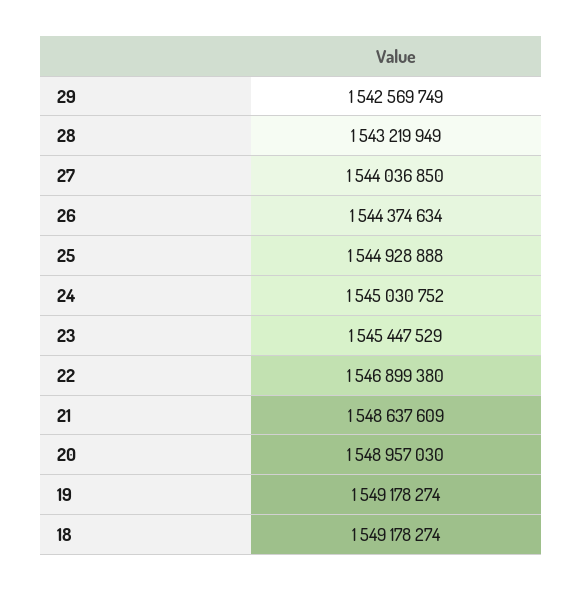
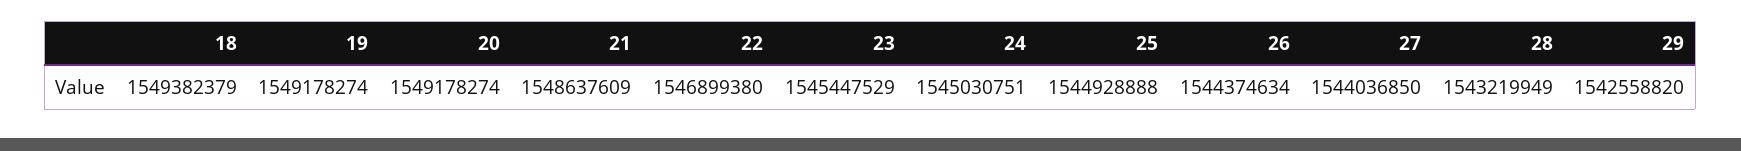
  {
-   "29": 1542569749,
+   "29": 1542558820,
    "28": 1543219949,
    "27": 1544036850,
    "26": 1544374634,
    "25": 1544928888,
-   "24": 1545030752,
+   "24": 1545030751,
    "23": 1545447529,
    "22": 1546899380,
    "21": 1548637609,
-   "20": 1548957030,
+   "20": 1549178274,
    "19": 1549178274,
-   "18": 1549178274
+   "18": 1549382379
  }

